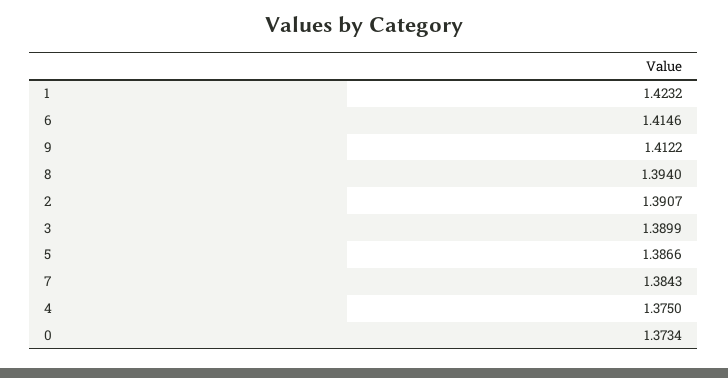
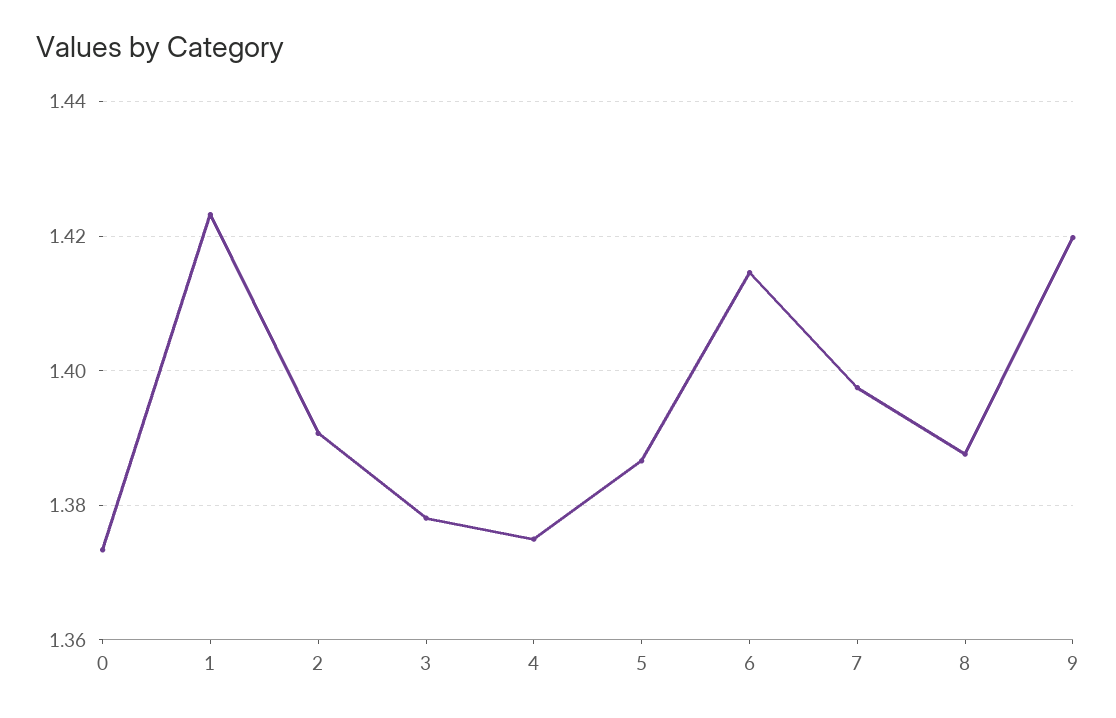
  {
    "1": 1.4232,
    "6": 1.4146,
-   "9": 1.4122,
+   "9": 1.42,
-   "8": 1.394,
+   "8": 1.388,
    "2": 1.3907,
-   "3": 1.3899,
+   "3": 1.378,
    "5": 1.3866,
-   "7": 1.3843,
+   "7": 1.398,
    "4": 1.375,
    "0": 1.3734
  }

